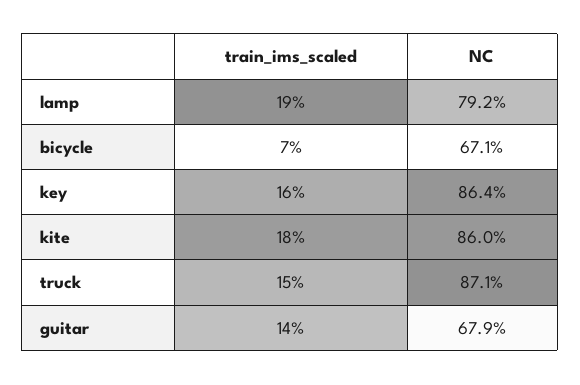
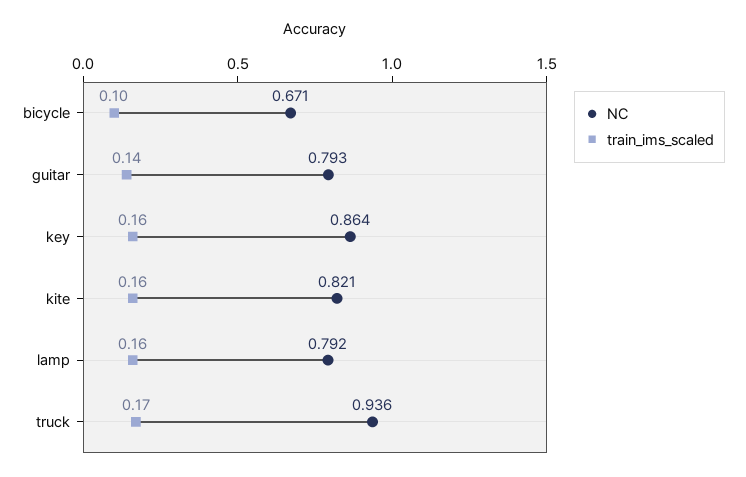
  {
    "train_ims_scaled": {
-     "lamp": 0.19,
+     "lamp": 0.16,
-     "bicycle": 0.07,
+     "bicycle": 0.1,
      "key": 0.16,
-     "kite": 0.18,
+     "kite": 0.16,
-     "truck": 0.15,
+     "truck": 0.17,
      "guitar": 0.14
    },
    "NC": {
      "lamp": 0.792,
      "bicycle": 0.671,
      "key": 0.864,
-     "kite": 0.86,
+     "kite": 0.821,
-     "truck": 0.871,
+     "truck": 0.936,
-     "guitar": 0.679
+     "guitar": 0.793
    }
  }

